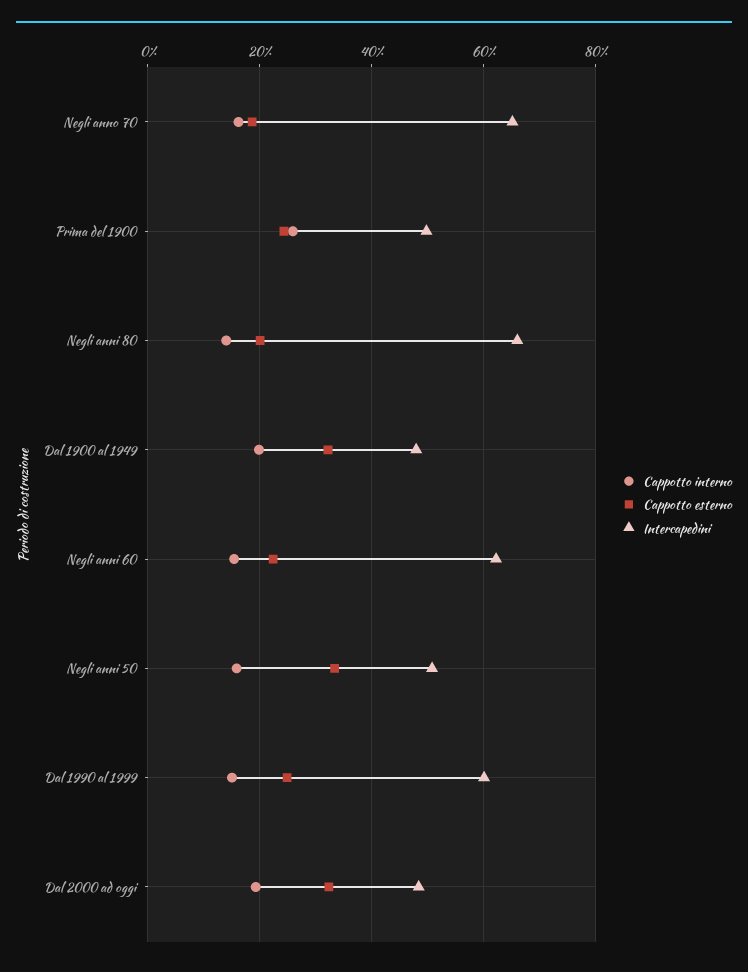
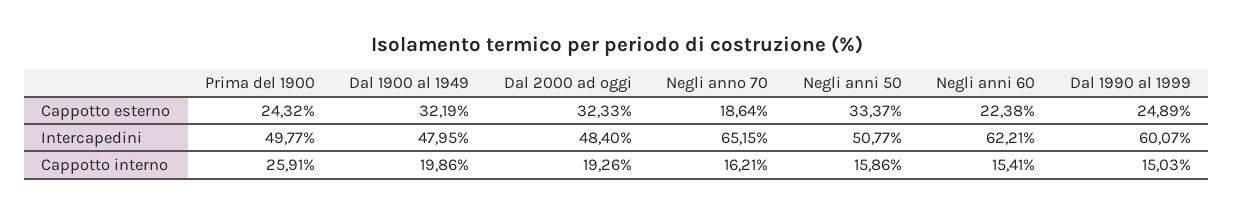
  {
    "Cappotto interno": {
      "Negli anno 70": 16.21,
      "Prima del 1900": 25.91,
-     "Negli anni 80": 14,
      "Dal 1900 al 1949": 19.86,
      "Negli anni 60": 15.41,
      "Negli anni 50": 15.86,
      "Dal 1990 al 1999": 15.03,
      "Dal 2000 ad oggi": 19.26
    },
    "Cappotto esterno": {
      "Negli anno 70": 18.64,
      "Prima del 1900": 24.32,
-     "Negli anni 80": 20,
      "Dal 1900 al 1949": 32.19,
      "Negli anni 60": 22.38,
      "Negli anni 50": 33.37,
      "Dal 1990 al 1999": 24.89,
      "Dal 2000 ad oggi": 32.33
    },
    "Intercapedini": {
      "Negli anno 70": 65.15,
      "Prima del 1900": 49.77,
-     "Negli anni 80": 66,
      "Dal 1900 al 1949": 47.95,
      "Negli anni 60": 62.21,
      "Negli anni 50": 50.77,
      "Dal 1990 al 1999": 60.07,
      "Dal 2000 ad oggi": 48.4
    }
  }

